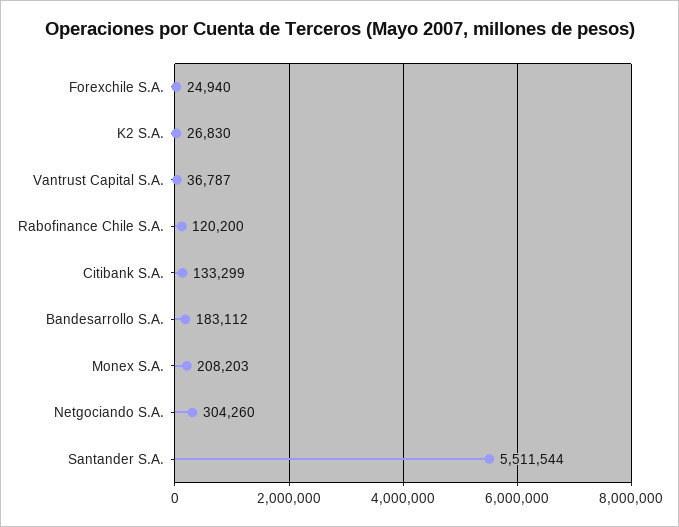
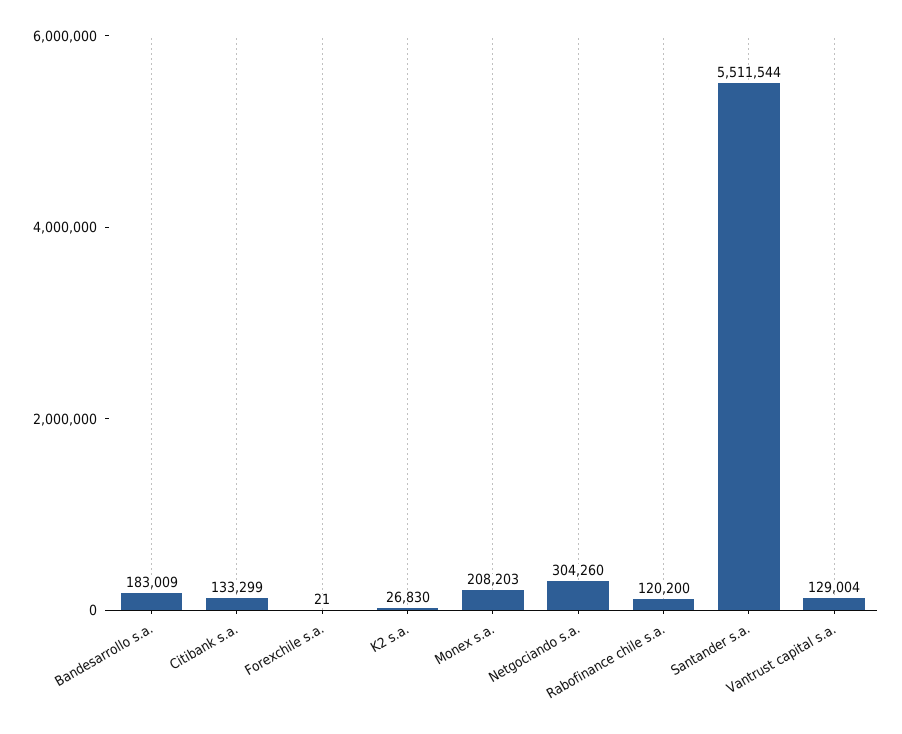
  {
-   "Forexchile S.A.": 24940,
+   "Forexchile S.A.": 21,
    "K2 S.A.": 26830,
-   "Vantrust Capital S.A.": 36787,
+   "Vantrust Capital S.A.": 129004,
    "Rabofinance Chile S.A.": 120200,
    "Citibank S.A.": 133299,
-   "Bandesarrollo S.A.": 183112,
+   "Bandesarrollo S.A.": 183009,
    "Monex S.A.": 208203,
    "Netgociando S.A.": 304260,
    "Santander S.A.": 5511544
  }

